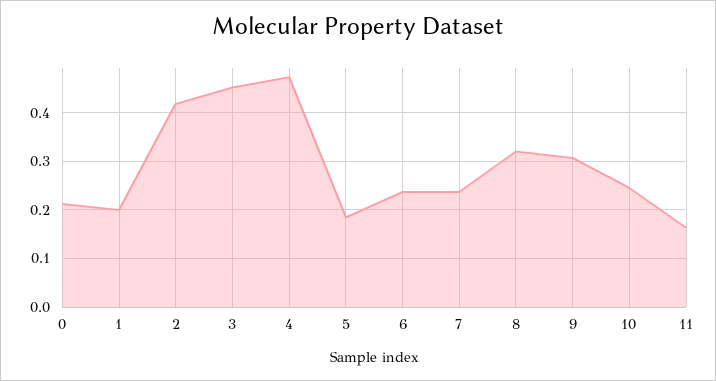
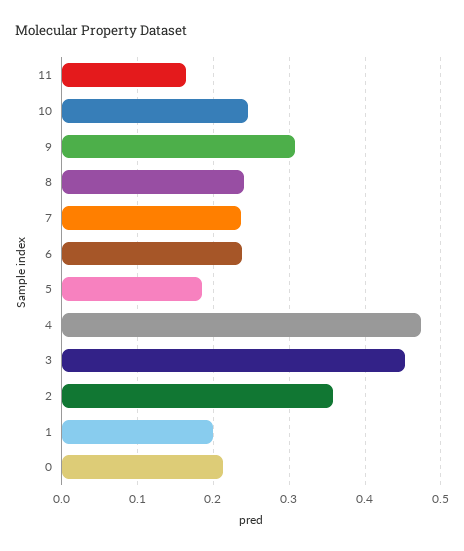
  {
    "0": 0.21,
    "1": 0.2,
-   "2": 0.42,
+   "2": 0.36,
    "3": 0.45,
    "4": 0.47,
    "5": 0.18,
    "6": 0.24,
    "7": 0.24,
-   "8": 0.32,
+   "8": 0.24,
    "9": 0.31,
    "10": 0.25,
    "11": 0.16
  }

